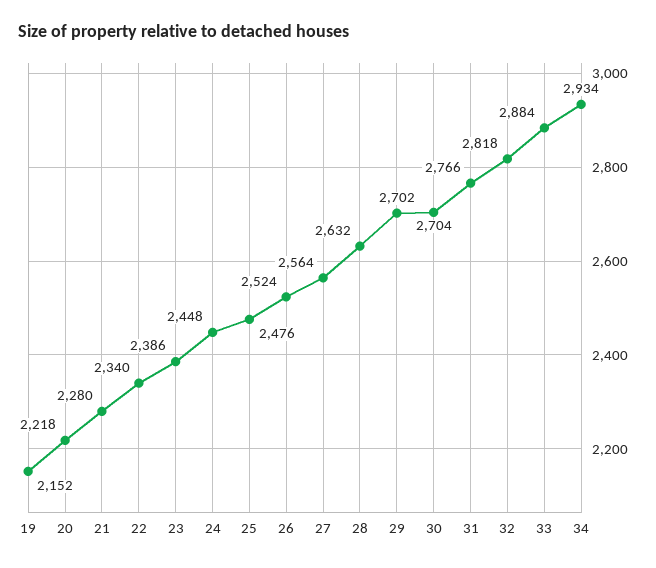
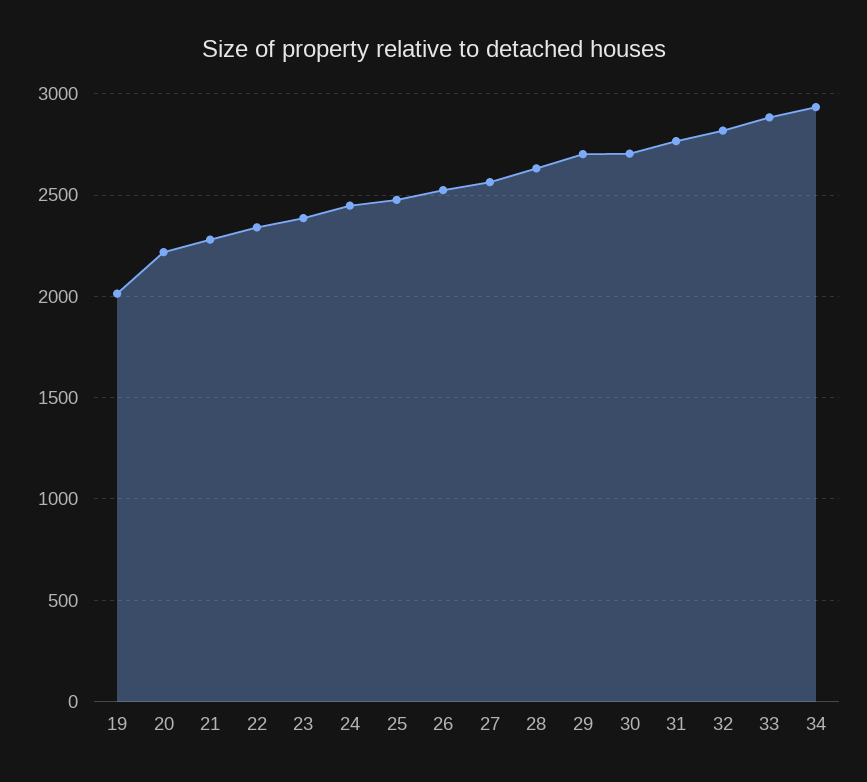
  {
-   "19": 2152,
+   "19": 2000,
    "20": 2218,
    "21": 2280,
    "22": 2340,
    "23": 2386,
    "24": 2448,
    "25": 2476,
    "26": 2524,
    "27": 2564,
    "28": 2632,
    "29": 2702,
    "30": 2704,
    "31": 2766,
    "32": 2818,
    "33": 2884,
    "34": 2934
  }

